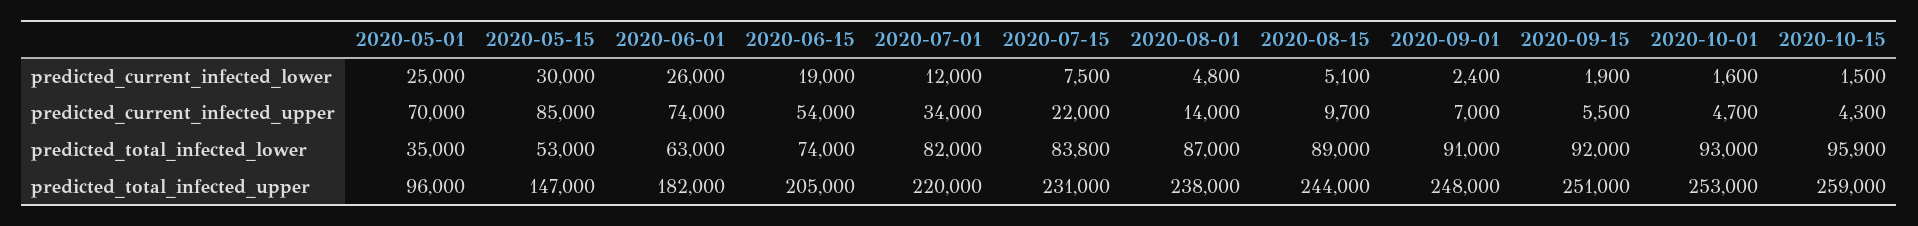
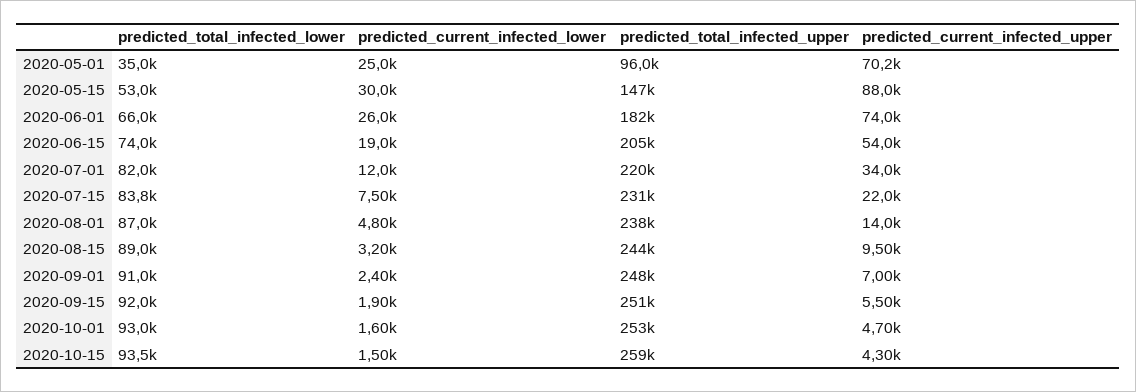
  {
    "2020-05-01": {
      "predicted_current_infected_lower": 25000,
-     "predicted_current_infected_upper": 70000,
+     "predicted_current_infected_upper": 70200,
      "predicted_total_infected_lower": 35000,
      "predicted_total_infected_upper": 96000
    },
    "2020-05-15": {
      "predicted_current_infected_lower": 30000,
-     "predicted_current_infected_upper": 85000,
+     "predicted_current_infected_upper": 88000,
      "predicted_total_infected_lower": 53000,
      "predicted_total_infected_upper": 147000
    },
    "2020-06-01": {
      "predicted_current_infected_lower": 26000,
      "predicted_current_infected_upper": 74000,
-     "predicted_total_infected_lower": 63000,
+     "predicted_total_infected_lower": 66000,
      "predicted_total_infected_upper": 182000
    },
    "2020-06-15": {
      "predicted_current_infected_lower": 19000,
      "predicted_current_infected_upper": 54000,
      "predicted_total_infected_lower": 74000,
      "predicted_total_infected_upper": 205000
    },
    "2020-07-01": {
      "predicted_current_infected_lower": 12000,
      "predicted_current_infected_upper": 34000,
      "predicted_total_infected_lower": 82000,
      "predicted_total_infected_upper": 220000
    },
    "2020-07-15": {
      "predicted_current_infected_lower": 7500,
      "predicted_current_infected_upper": 22000,
      "predicted_total_infected_lower": 83800,
      "predicted_total_infected_upper": 231000
    },
    "2020-08-01": {
      "predicted_current_infected_lower": 4800,
      "predicted_current_infected_upper": 14000,
      "predicted_total_infected_lower": 87000,
      "predicted_total_infected_upper": 238000
    },
    "2020-08-15": {
-     "predicted_current_infected_lower": 5100,
+     "predicted_current_infected_lower": 3200,
-     "predicted_current_infected_upper": 9700,
+     "predicted_current_infected_upper": 9500,
      "predicted_total_infected_lower": 89000,
      "predicted_total_infected_upper": 244000
    },
    "2020-09-01": {
      "predicted_current_infected_lower": 2400,
      "predicted_current_infected_upper": 7000,
      "predicted_total_infected_lower": 91000,
      "predicted_total_infected_upper": 248000
    },
    "2020-09-15": {
      "predicted_current_infected_lower": 1900,
      "predicted_current_infected_upper": 5500,
      "predicted_total_infected_lower": 92000,
      "predicted_total_infected_upper": 251000
    },
    "2020-10-01": {
      "predicted_current_infected_lower": 1600,
      "predicted_current_infected_upper": 4700,
      "predicted_total_infected_lower": 93000,
      "predicted_total_infected_upper": 253000
    },
    "2020-10-15": {
      "predicted_current_infected_lower": 1500,
      "predicted_current_infected_upper": 4300,
-     "predicted_total_infected_lower": 95900,
+     "predicted_total_infected_lower": 93500,
      "predicted_total_infected_upper": 259000
    }
  }

